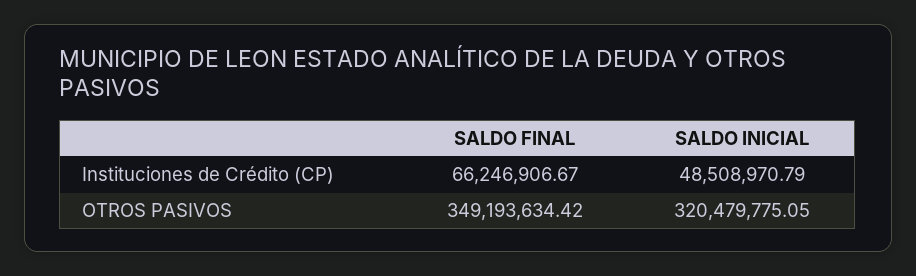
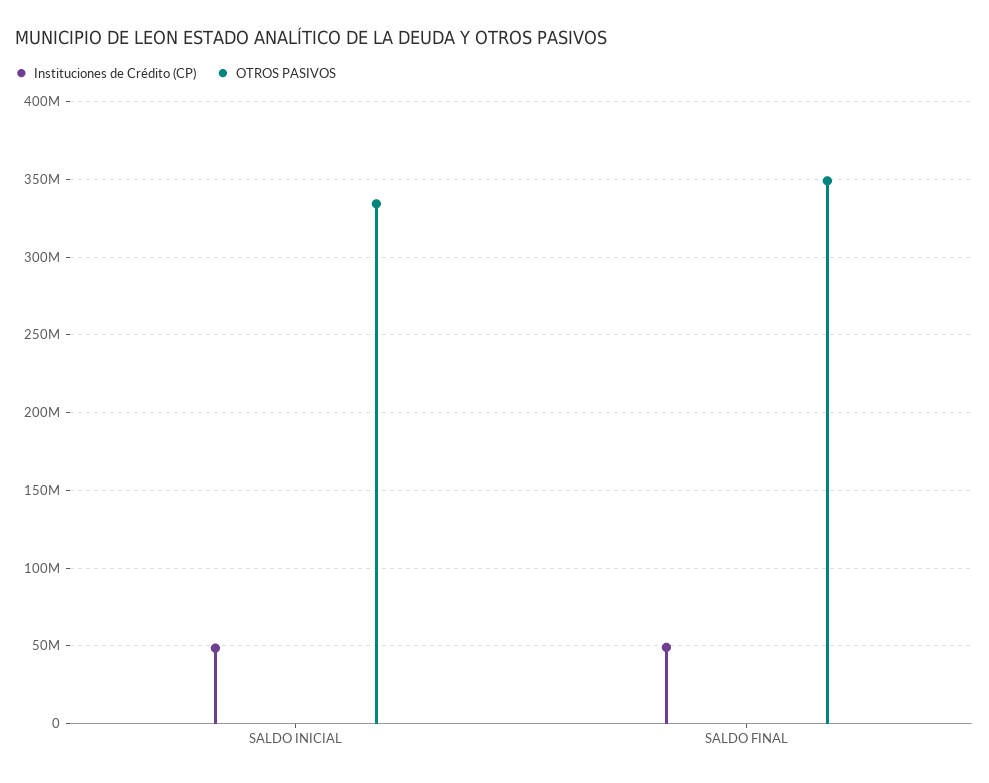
  {
    "Instituciones de Crédito (CP)": {
-     "SALDO FINAL": 66246906.67,
+     "SALDO FINAL": 50000000,
      "SALDO INICIAL": 48508970.79
    },
    "OTROS PASIVOS": {
      "SALDO FINAL": 349193634.42,
-     "SALDO INICIAL": 320479775.05
+     "SALDO INICIAL": 335000000
    }
  }

